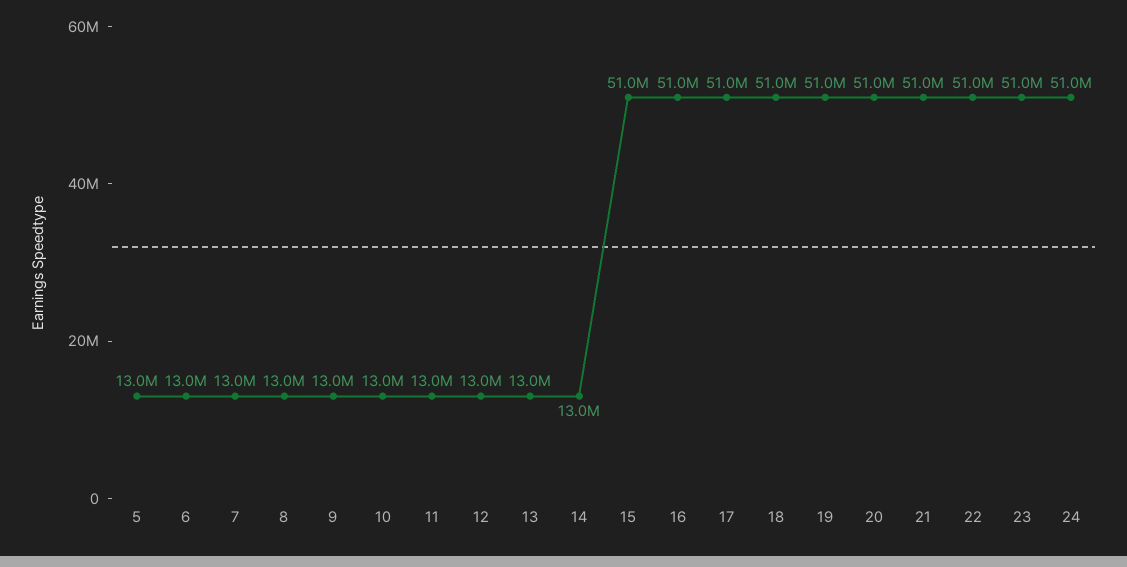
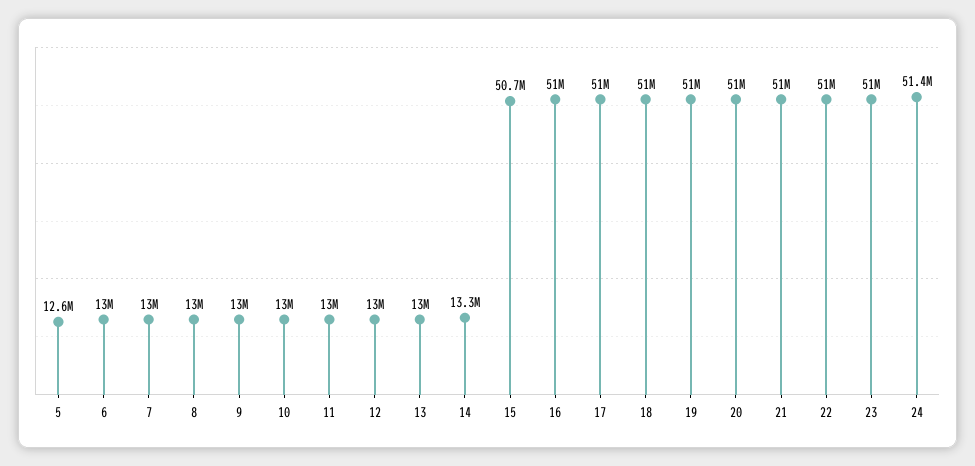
  {
-   "5": 13000000,
+   "5": 12600000,
    "6": 13000000,
    "7": 13000000,
    "8": 13000000,
    "9": 13000000,
    "10": 13000000,
    "11": 13000000,
    "12": 13000000,
    "13": 13000000,
-   "14": 13000000,
+   "14": 13300000,
-   "15": 51000000,
+   "15": 50700000,
    "16": 51000000,
    "17": 51000000,
    "18": 51000000,
    "19": 51000000,
    "20": 51000000,
    "21": 51000000,
    "22": 51000000,
    "23": 51000000,
-   "24": 51000000
+   "24": 51400000
  }

